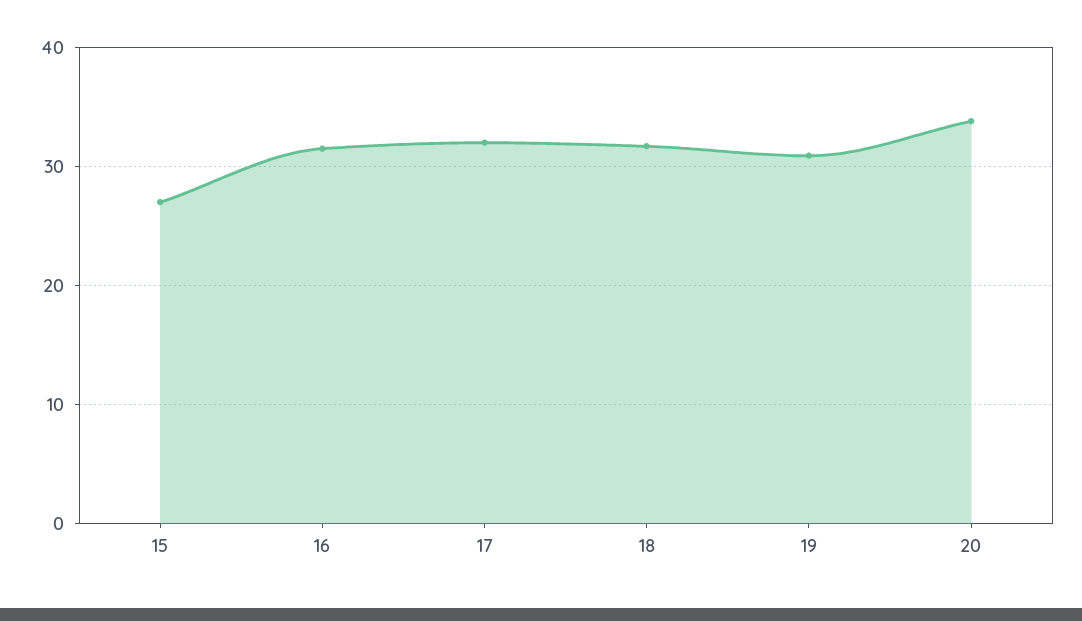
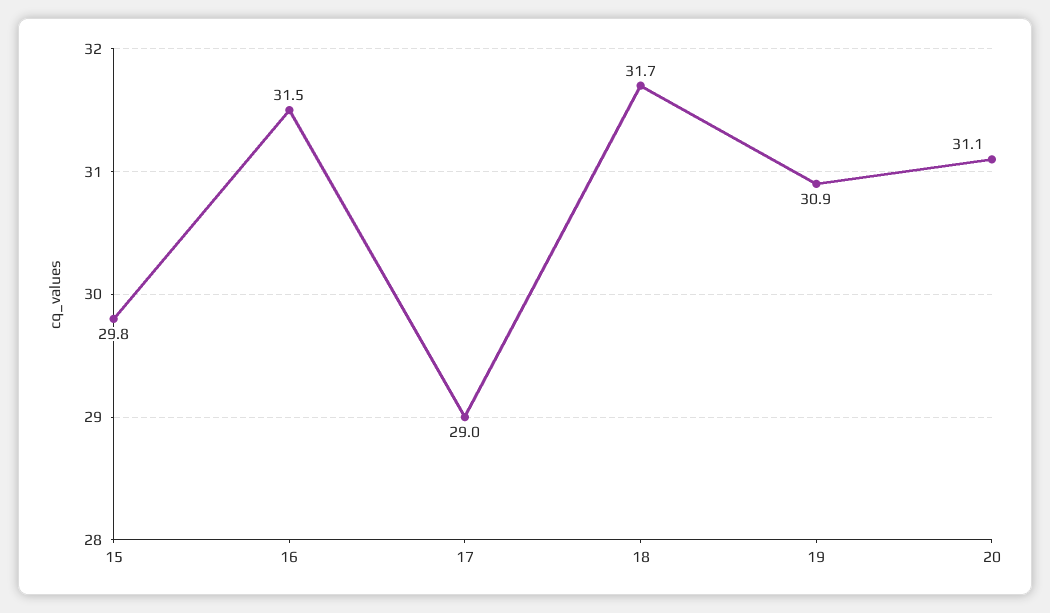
  {
-   "15": 27,
+   "15": 29.8,
    "16": 31.5,
-   "17": 32,
+   "17": 29,
    "18": 31.7,
    "19": 30.9,
-   "20": 34
+   "20": 31.1
  }

